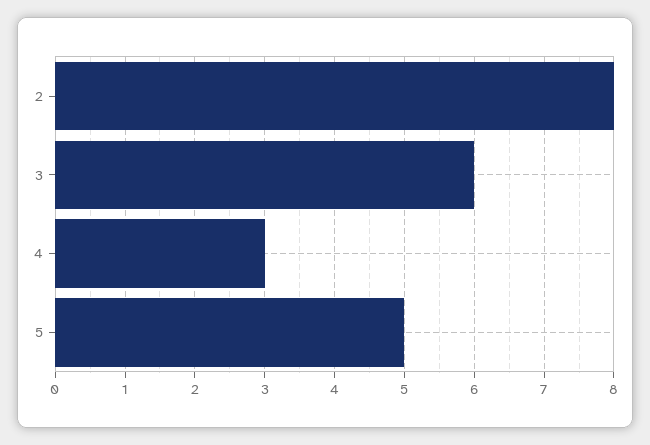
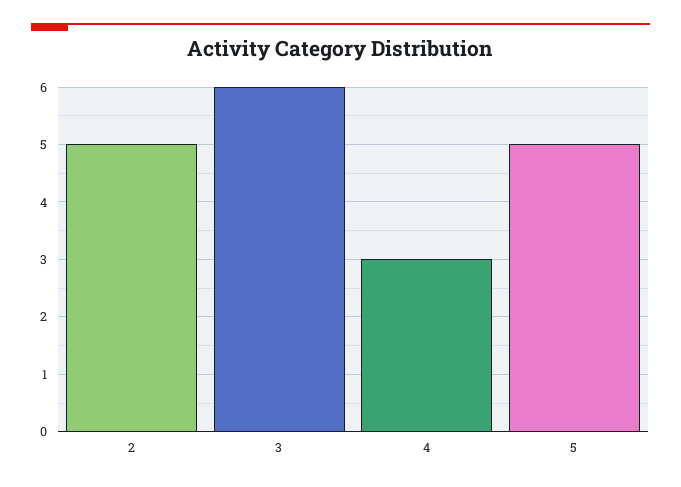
  {
-   "2": 8,
+   "2": 5,
    "3": 6,
    "4": 3,
    "5": 5
  }

